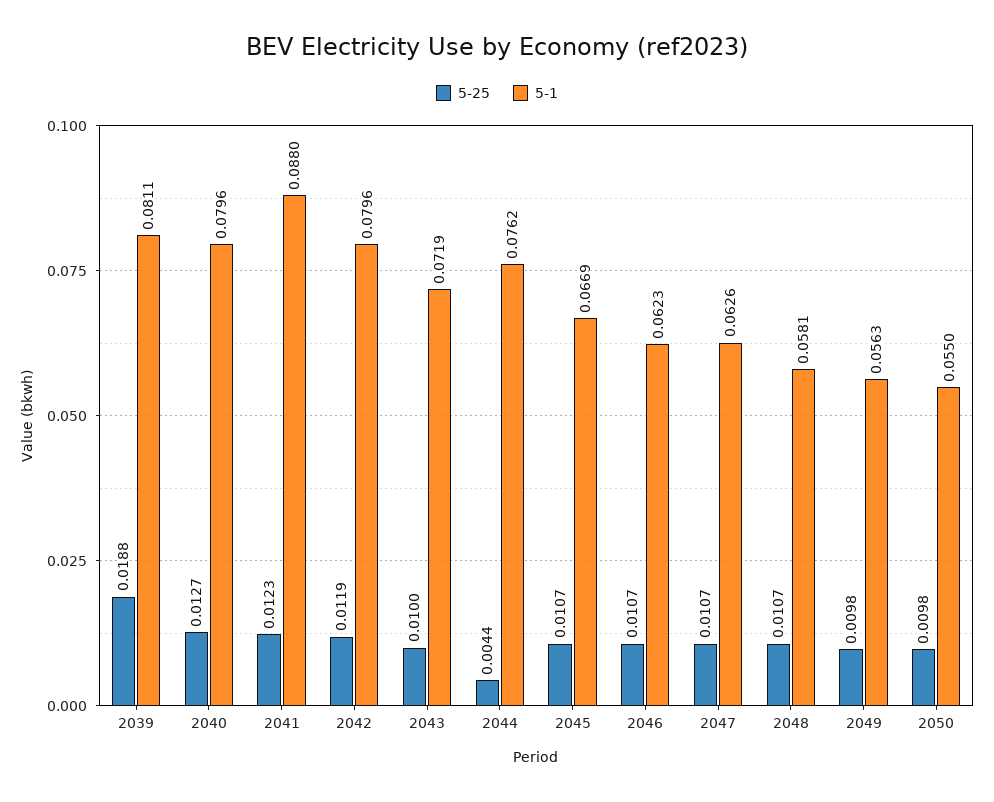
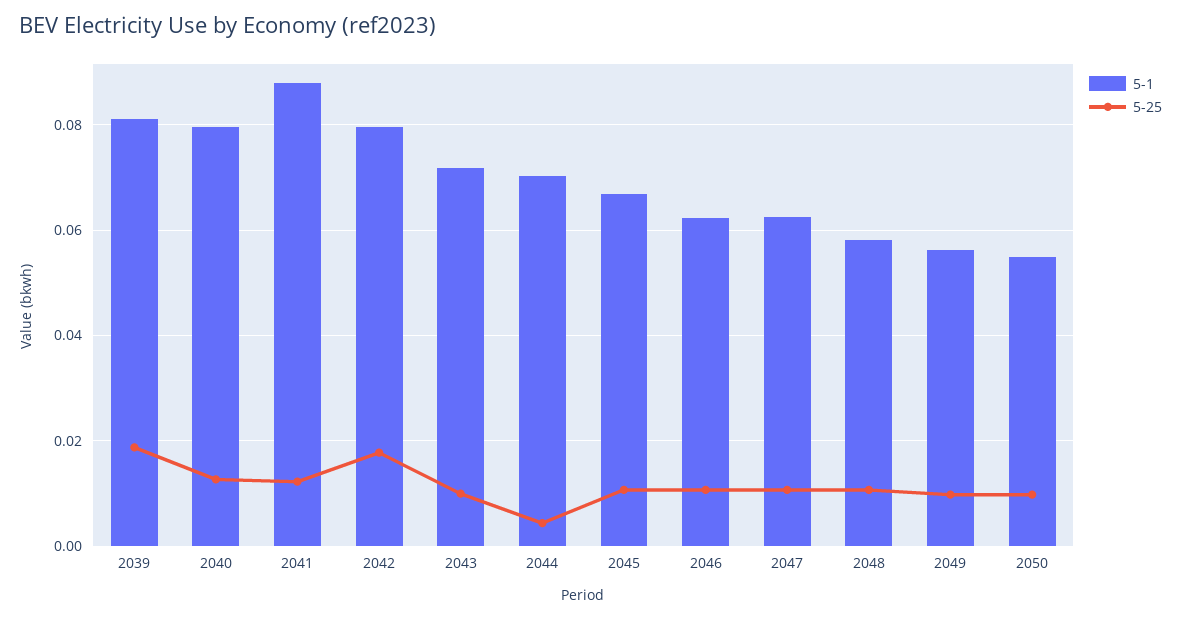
  {
    "5-25": {
      "2039": 0.0188,
      "2040": 0.0127,
      "2041": 0.0123,
-     "2042": 0.0119,
+     "2042": 0.018,
      "2043": 0.01,
      "2044": 0.0044,
      "2045": 0.0107,
      "2046": 0.0107,
      "2047": 0.0107,
      "2048": 0.0107,
      "2049": 0.0098,
      "2050": 0.0098
    },
    "5-1": {
      "2039": 0.0811,
      "2040": 0.0796,
      "2041": 0.088,
      "2042": 0.0796,
      "2043": 0.0719,
-     "2044": 0.0762,
+     "2044": 0.07,
      "2045": 0.0669,
      "2046": 0.0623,
      "2047": 0.0626,
      "2048": 0.0581,
      "2049": 0.0563,
      "2050": 0.055
    }
  }

